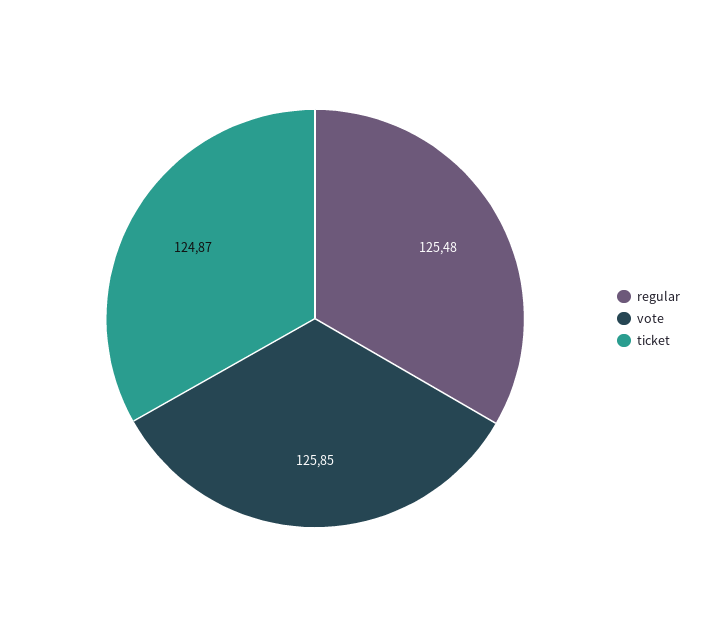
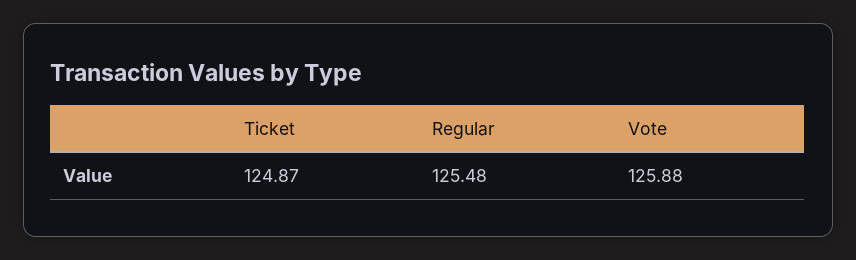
  {
    "regular": 125.48,
-   "vote": 125.85,
+   "vote": 125.88,
    "ticket": 124.87
  }

